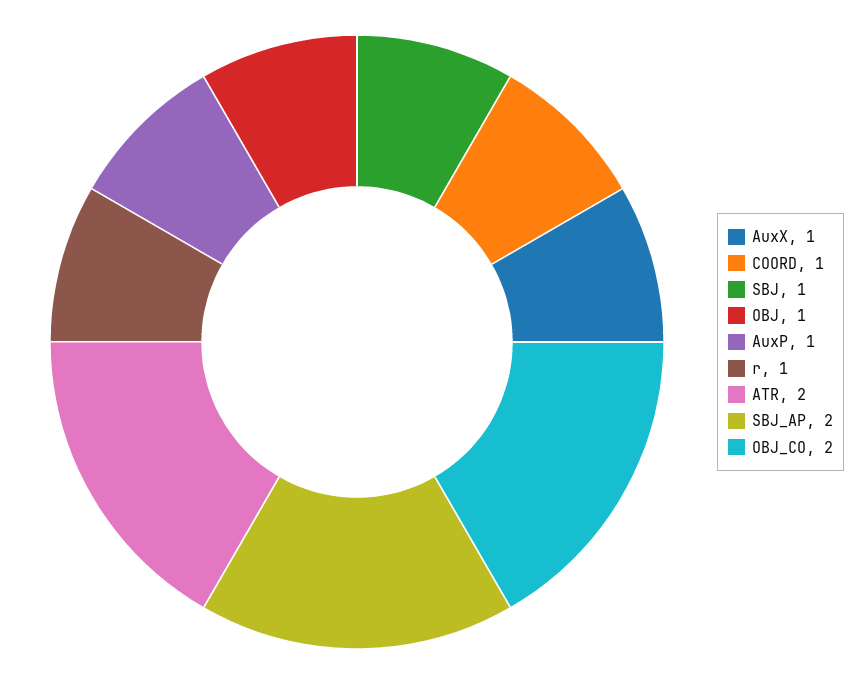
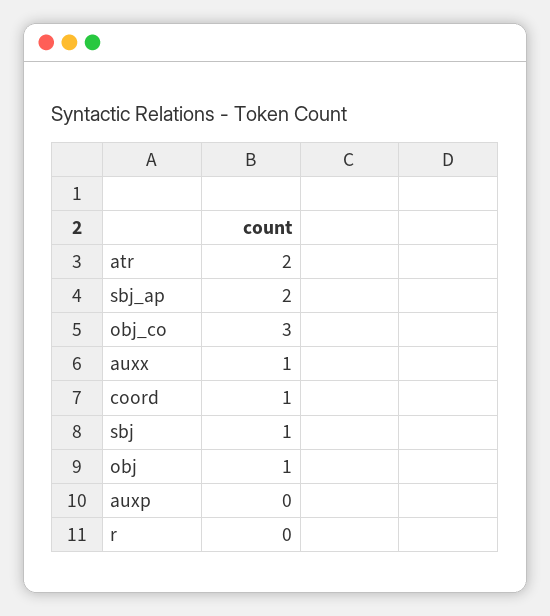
  {
    "AuxX": 1,
    "COORD": 1,
    "SBJ": 1,
    "OBJ": 1,
-   "AuxP": 1,
+   "AuxP": 0,
-   "r": 1,
+   "r": 0,
    "ATR": 2,
    "SBJ_AP": 2,
-   "OBJ_CO": 2
+   "OBJ_CO": 3
  }

